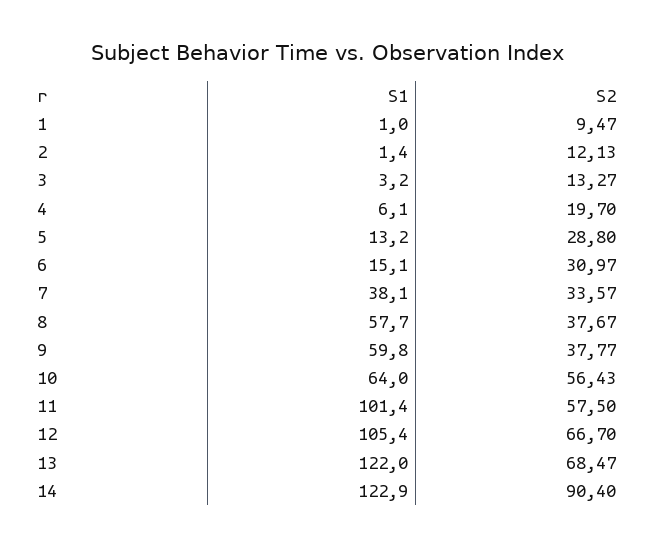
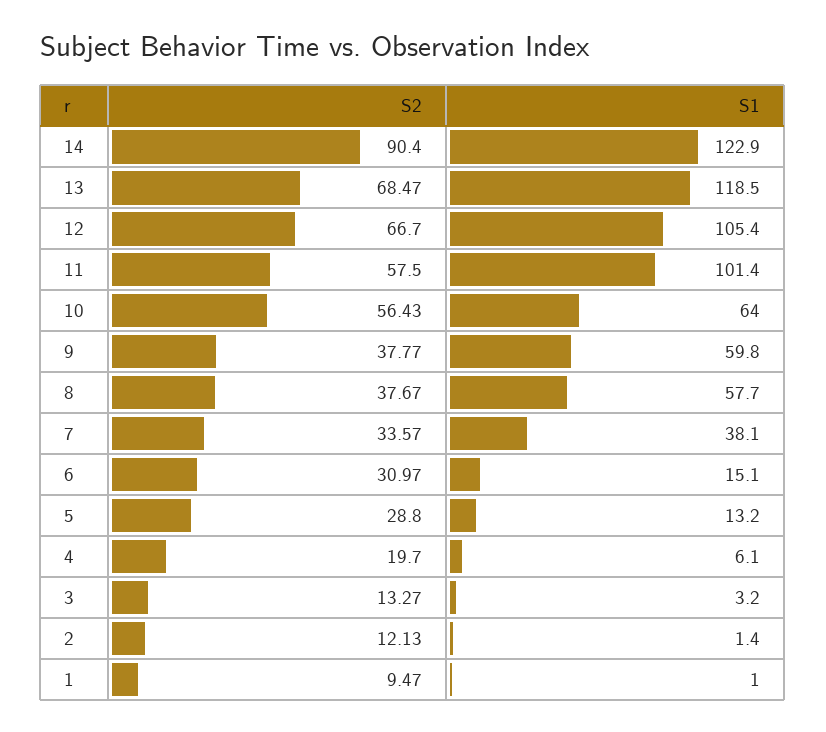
  {
    "S1": {
      "1": 1,
      "2": 1.4,
      "3": 3.2,
      "4": 6.1,
      "5": 13.2,
      "6": 15.1,
      "7": 38.1,
      "8": 57.7,
      "9": 59.8,
      "10": 64,
      "11": 101.4,
      "12": 105.4,
-     "13": 122,
+     "13": 118.5,
      "14": 122.9
    },
    "S2": {
      "1": 9.47,
      "2": 12.13,
      "3": 13.27,
      "4": 19.7,
      "5": 28.8,
      "6": 30.97,
      "7": 33.57,
      "8": 37.67,
      "9": 37.77,
      "10": 56.43,
      "11": 57.5,
      "12": 66.7,
      "13": 68.47,
      "14": 90.4
    }
  }

